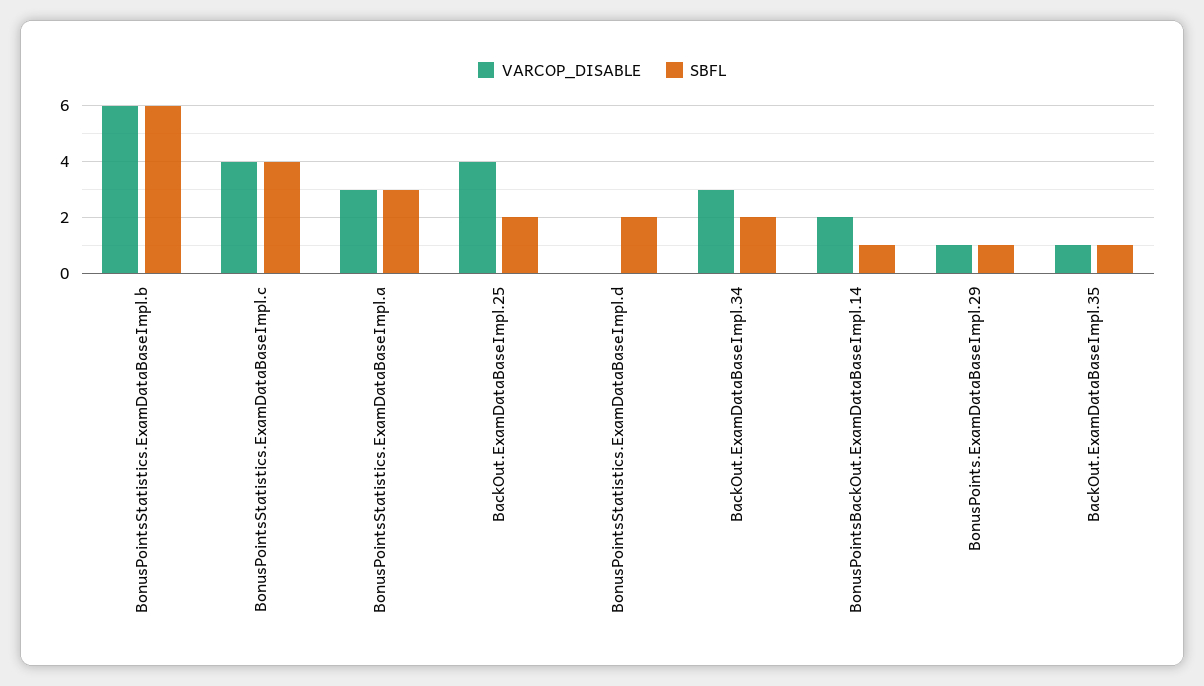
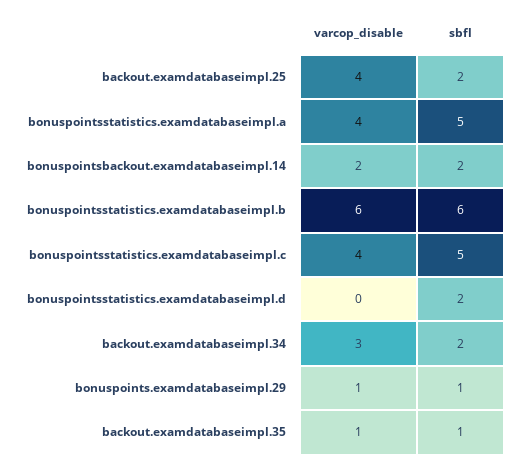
  {
    "VARCOP_DISABLE": {
      "BonusPointsStatistics.ExamDataBaseImpl.b": 6,
      "BonusPointsStatistics.ExamDataBaseImpl.c": 4,
-     "BonusPointsStatistics.ExamDataBaseImpl.a": 3,
+     "BonusPointsStatistics.ExamDataBaseImpl.a": 4,
      "BackOut.ExamDataBaseImpl.25": 4,
      "BonusPointsStatistics.ExamDataBaseImpl.d": 0,
      "BackOut.ExamDataBaseImpl.34": 3,
      "BonusPointsBackOut.ExamDataBaseImpl.14": 2,
      "BonusPoints.ExamDataBaseImpl.29": 1,
      "BackOut.ExamDataBaseImpl.35": 1
    },
    "SBFL": {
      "BonusPointsStatistics.ExamDataBaseImpl.b": 6,
-     "BonusPointsStatistics.ExamDataBaseImpl.c": 4,
+     "BonusPointsStatistics.ExamDataBaseImpl.c": 5,
-     "BonusPointsStatistics.ExamDataBaseImpl.a": 3,
+     "BonusPointsStatistics.ExamDataBaseImpl.a": 5,
      "BackOut.ExamDataBaseImpl.25": 2,
      "BonusPointsStatistics.ExamDataBaseImpl.d": 2,
      "BackOut.ExamDataBaseImpl.34": 2,
-     "BonusPointsBackOut.ExamDataBaseImpl.14": 1,
+     "BonusPointsBackOut.ExamDataBaseImpl.14": 2,
      "BonusPoints.ExamDataBaseImpl.29": 1,
      "BackOut.ExamDataBaseImpl.35": 1
    }
  }

